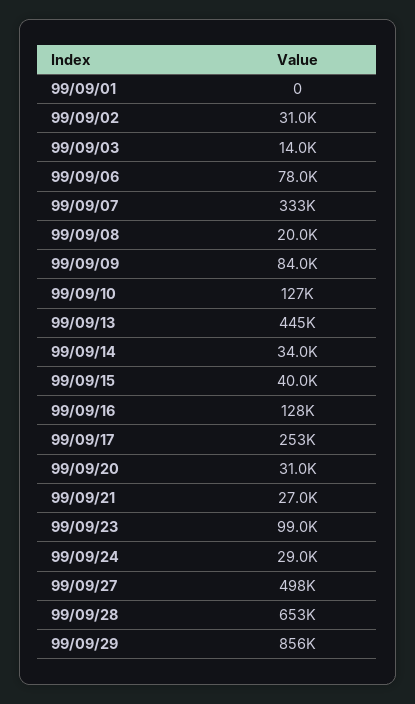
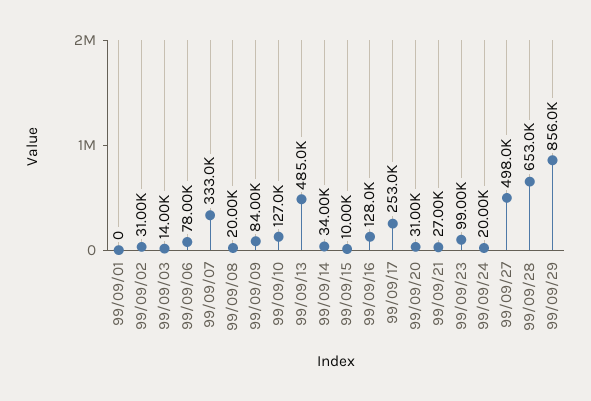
  {
    "99/09/01": 0,
    "99/09/02": 31000,
    "99/09/03": 14000,
    "99/09/06": 78000,
    "99/09/07": 333000,
    "99/09/08": 20000,
    "99/09/09": 84000,
    "99/09/10": 127000,
-   "99/09/13": 445000,
+   "99/09/13": 485000,
    "99/09/14": 34000,
-   "99/09/15": 40000,
+   "99/09/15": 10000,
    "99/09/16": 128000,
    "99/09/17": 253000,
    "99/09/20": 31000,
    "99/09/21": 27000,
    "99/09/23": 99000,
-   "99/09/24": 29000,
+   "99/09/24": 20000,
    "99/09/27": 498000,
    "99/09/28": 653000,
    "99/09/29": 856000
  }

